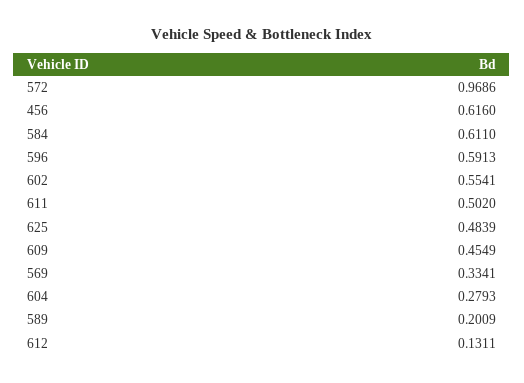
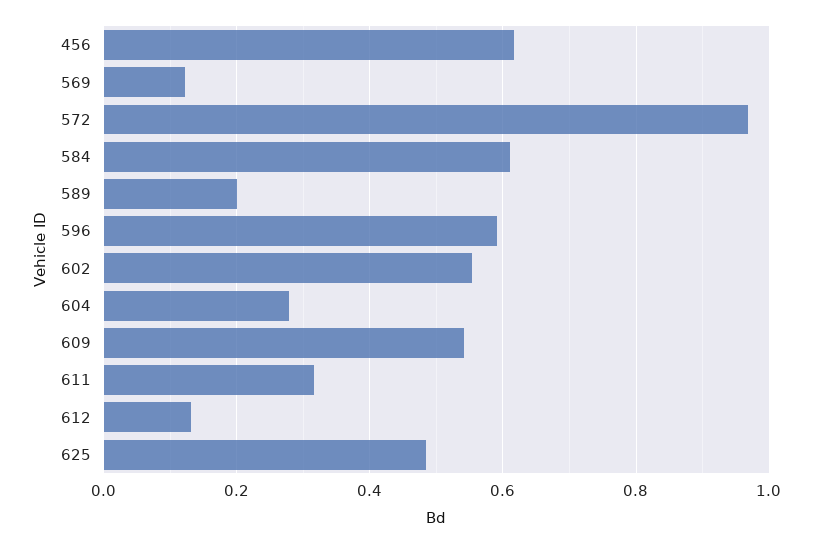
  {
    "572": 0.9686,
    "456": 0.616,
    "584": 0.611,
    "596": 0.5913,
    "602": 0.5541,
-   "611": 0.502,
+   "611": 0.32,
    "625": 0.4839,
-   "609": 0.4549,
+   "609": 0.54,
-   "569": 0.3341,
+   "569": 0.12,
    "604": 0.2793,
    "589": 0.2009,
    "612": 0.1311
  }

